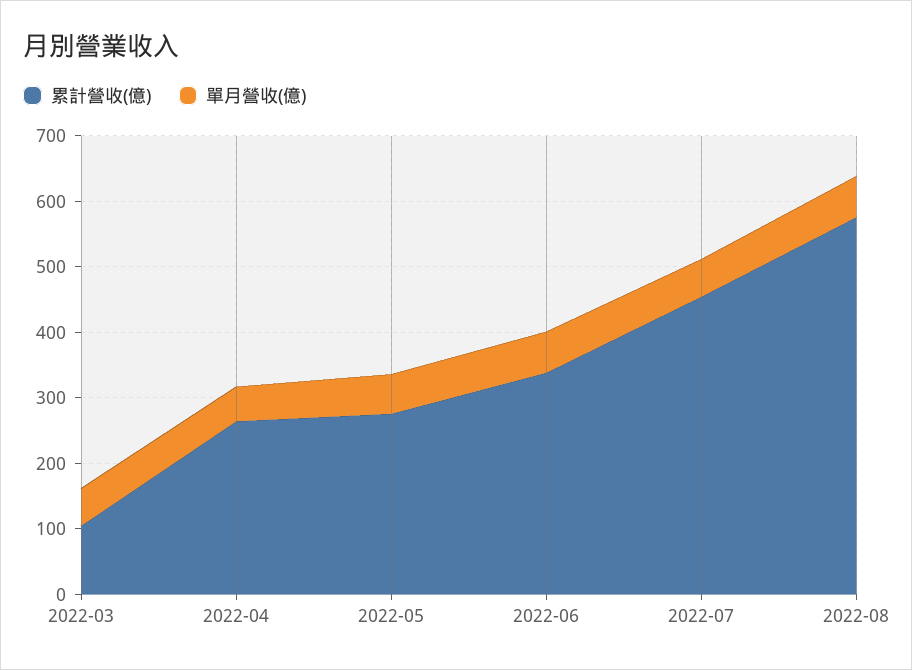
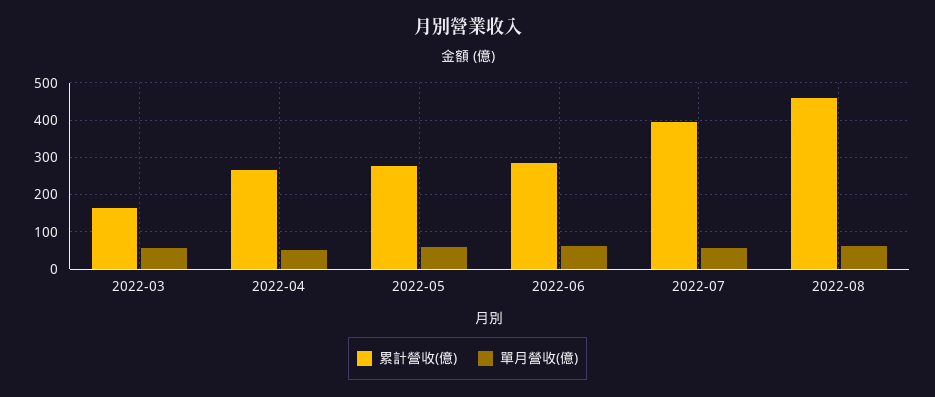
  {
    "累計營收(億)": {
-     "2022-03": 100,
+     "2022-03": 160,
      "2022-04": 260,
      "2022-05": 280,
-     "2022-06": 340,
+     "2022-06": 280,
-     "2022-07": 460,
+     "2022-07": 400,
-     "2022-08": 580
+     "2022-08": 460
    },
    "單月營收(億)": {
      "2022-03": 60,
      "2022-04": 60,
      "2022-05": 60,
      "2022-06": 60,
      "2022-07": 60,
      "2022-08": 60
    }
  }

